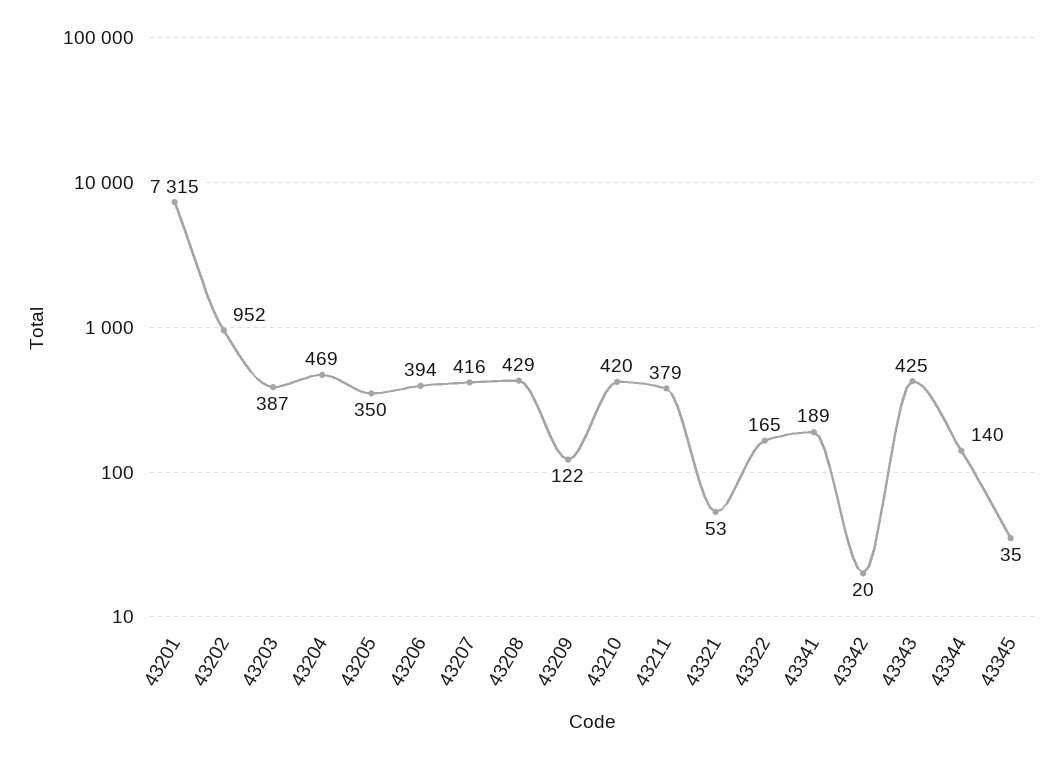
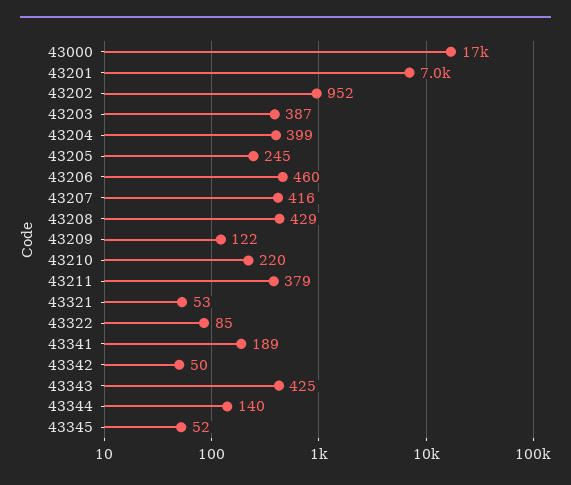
  {
-   "43201": 7315,
+   "43201": 7000,
    "43202": 952,
    "43203": 387,
-   "43204": 469,
+   "43204": 399,
-   "43205": 350,
+   "43205": 245,
-   "43206": 394,
+   "43206": 460,
    "43207": 416,
    "43208": 429,
    "43209": 122,
-   "43210": 420,
+   "43210": 220,
    "43211": 379,
    "43321": 53,
-   "43322": 165,
+   "43322": 85,
    "43341": 189,
-   "43342": 20,
+   "43342": 50,
    "43343": 425,
    "43344": 140,
-   "43345": 35
+   "43345": 52,
+   "43000": 17000
  }

